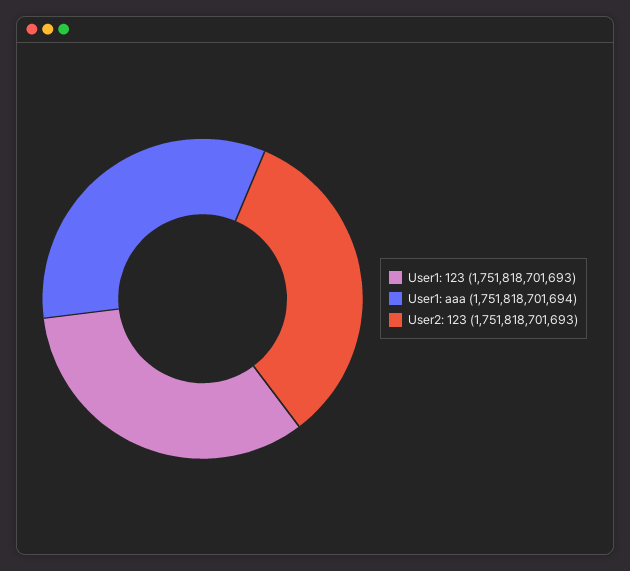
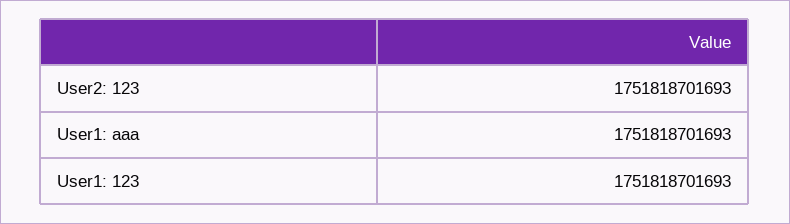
  {
    "User1: 123": 1751818701693,
-   "User1: aaa": 1751818701694,
+   "User1: aaa": 1751818701693,
    "User2: 123": 1751818701693
  }

